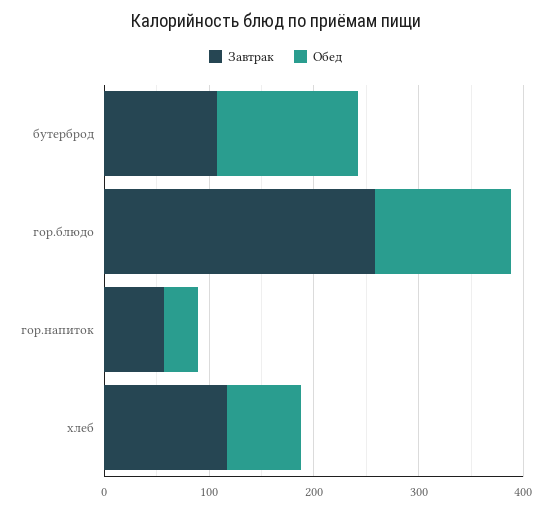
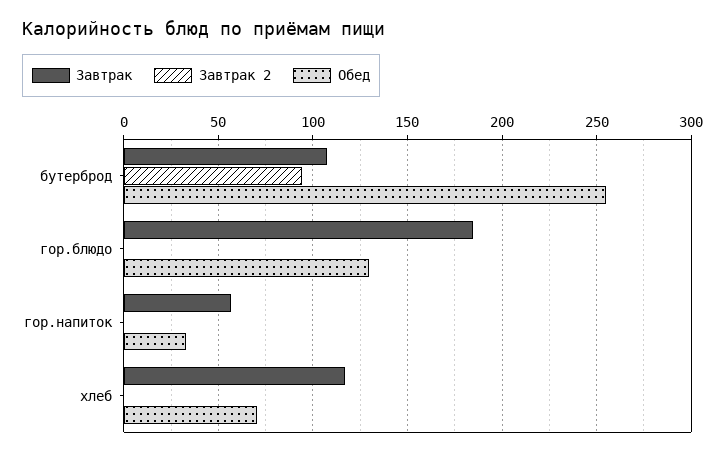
  {
    "Завтрак": {
      "бутерброд": 105,
-     "гор.блюдо": 260,
+     "гор.блюдо": 185,
      "гор.напиток": 55,
      "хлеб": 115
    },
    "Обед": {
-     "бутерброд": 140,
+     "бутерброд": 255,
      "гор.блюдо": 130,
      "гор.напиток": 35,
      "хлеб": 70
-   }
+   },
+   "Завтрак 2": {
+     "бутерброд": 95,
+     "гор.блюдо": 0,
+     "гор.напиток": 0,
+     "хлеб": 0
+   }
  }

